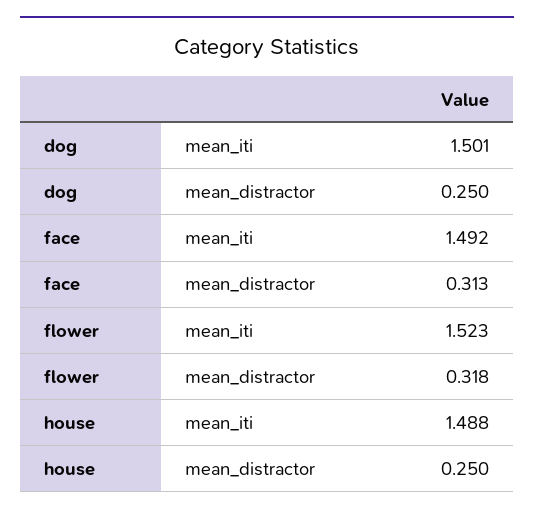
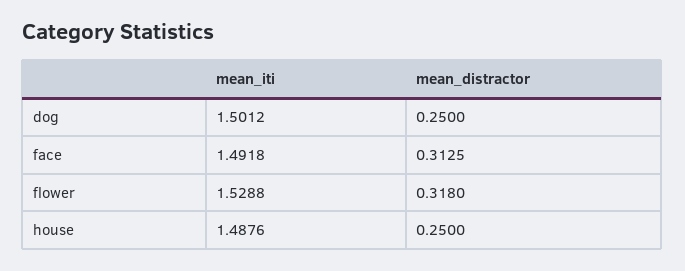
  {
    "dog": {
      "mean_iti": 1.5012,
      "mean_distractor": 0.25
    },
    "face": {
      "mean_iti": 1.4918,
      "mean_distractor": 0.3125
    },
    "flower": {
-     "mean_iti": 1.523,
+     "mean_iti": 1.5288,
      "mean_distractor": 0.318
    },
    "house": {
      "mean_iti": 1.4876,
      "mean_distractor": 0.25
    }
  }

